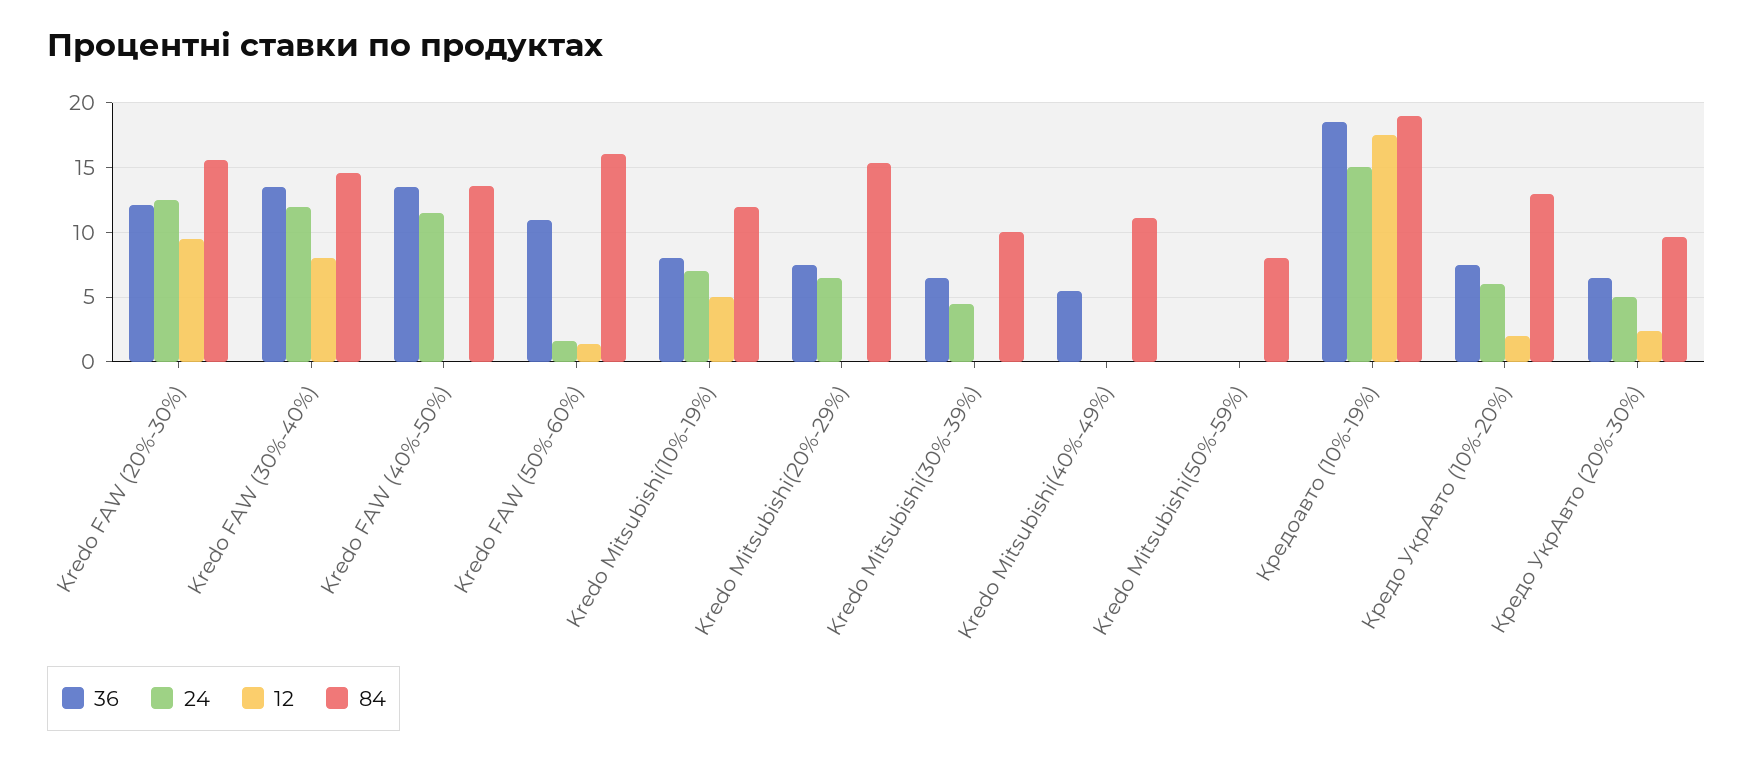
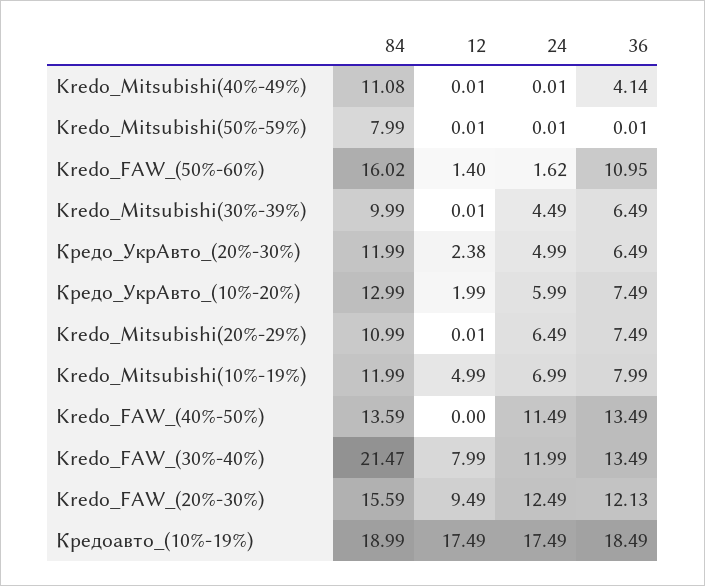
  {
    "36": {
      "Kredo FAW (20%-30%)": 12.13,
      "Kredo FAW (30%-40%)": 13.49,
      "Kredo FAW (40%-50%)": 13.49,
      "Kredo FAW (50%-60%)": 10.95,
      "Kredo Mitsubishi(10%-19%)": 7.99,
      "Kredo Mitsubishi(20%-29%)": 7.49,
      "Kredo Mitsubishi(30%-39%)": 6.49,
-     "Kredo Mitsubishi(40%-49%)": 5.5,
+     "Kredo Mitsubishi(40%-49%)": 4.14,
      "Kredo Mitsubishi(50%-59%)": 0.01,
      "Кредоавто (10%-19%)": 18.49,
      "Кредо УкрАвто (10%-20%)": 7.49,
      "Кредо УкрАвто (20%-30%)": 6.49
    },
    "24": {
      "Kredo FAW (20%-30%)": 12.49,
      "Kredo FAW (30%-40%)": 11.99,
      "Kredo FAW (40%-50%)": 11.49,
      "Kredo FAW (50%-60%)": 1.62,
      "Kredo Mitsubishi(10%-19%)": 6.99,
      "Kredo Mitsubishi(20%-29%)": 6.49,
      "Kredo Mitsubishi(30%-39%)": 4.49,
      "Kredo Mitsubishi(40%-49%)": 0.01,
      "Kredo Mitsubishi(50%-59%)": 0.01,
-     "Кредоавто (10%-19%)": 15,
+     "Кредоавто (10%-19%)": 17.49,
      "Кредо УкрАвто (10%-20%)": 5.99,
      "Кредо УкрАвто (20%-30%)": 4.99
    },
    "12": {
      "Kredo FAW (20%-30%)": 9.49,
      "Kredo FAW (30%-40%)": 7.99,
      "Kredo FAW (40%-50%)": 0,
      "Kredo FAW (50%-60%)": 1.4,
      "Kredo Mitsubishi(10%-19%)": 4.99,
      "Kredo Mitsubishi(20%-29%)": 0.01,
      "Kredo Mitsubishi(30%-39%)": 0.01,
      "Kredo Mitsubishi(40%-49%)": 0.01,
      "Kredo Mitsubishi(50%-59%)": 0.01,
      "Кредоавто (10%-19%)": 17.49,
      "Кредо УкрАвто (10%-20%)": 1.99,
      "Кредо УкрАвто (20%-30%)": 2.38
    },
    "84": {
      "Kredo FAW (20%-30%)": 15.59,
-     "Kredo FAW (30%-40%)": 14.5,
+     "Kredo FAW (30%-40%)": 21.47,
      "Kredo FAW (40%-50%)": 13.59,
      "Kredo FAW (50%-60%)": 16.02,
      "Kredo Mitsubishi(10%-19%)": 11.99,
-     "Kredo Mitsubishi(20%-29%)": 15.5,
+     "Kredo Mitsubishi(20%-29%)": 10.99,
      "Kredo Mitsubishi(30%-39%)": 9.99,
      "Kredo Mitsubishi(40%-49%)": 11.08,
      "Kredo Mitsubishi(50%-59%)": 7.99,
      "Кредоавто (10%-19%)": 18.99,
      "Кредо УкрАвто (10%-20%)": 12.99,
-     "Кредо УкрАвто (20%-30%)": 9.5
+     "Кредо УкрАвто (20%-30%)": 11.99
    }
  }

